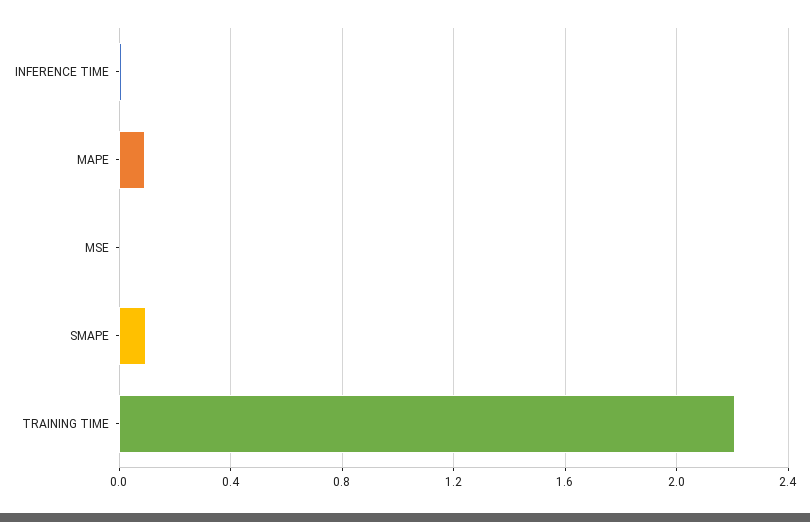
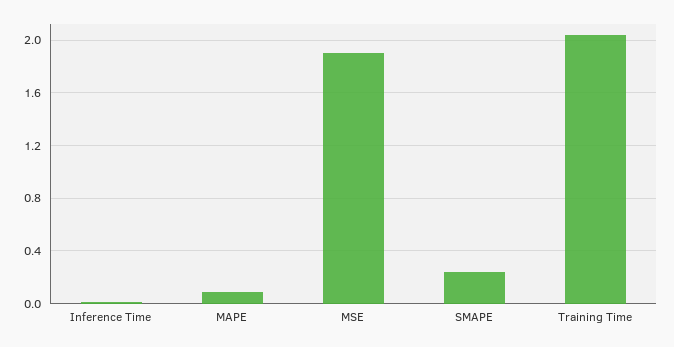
  {
    "INFERENCE TIME": 0,
    "MAPE": 0.1,
-   "MSE": 0,
+   "MSE": 1.9,
-   "SMAPE": 0.1,
+   "SMAPE": 0.25,
-   "TRAINING TIME": 2.2
+   "TRAINING TIME": 2.05
  }

